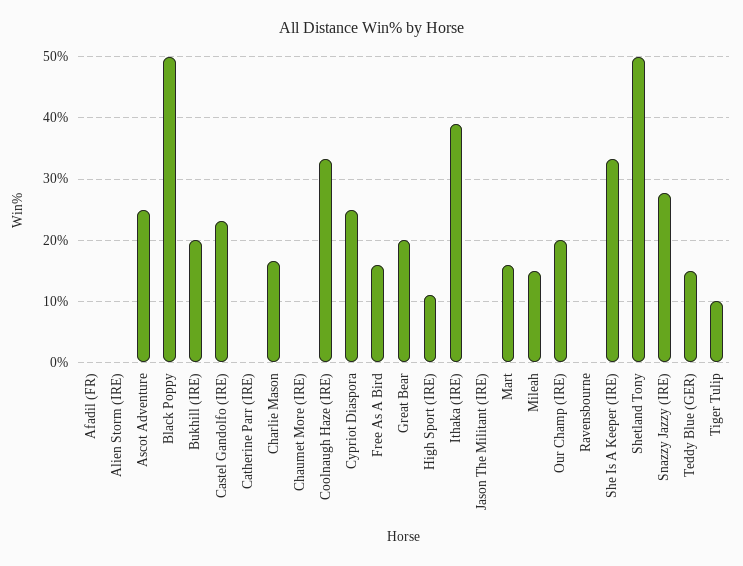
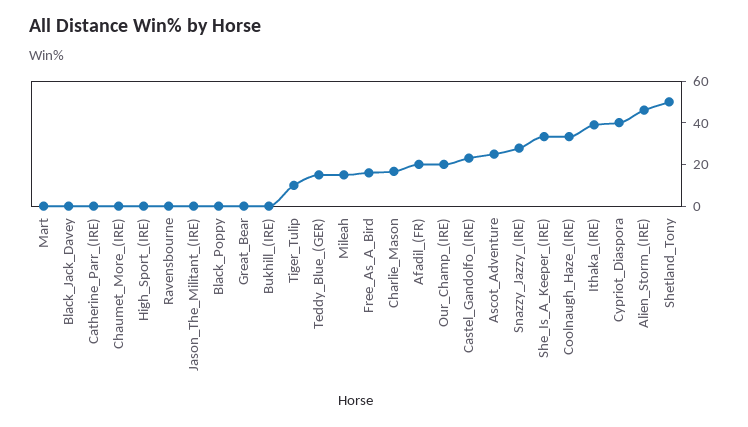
  {
-   "Afadil (FR)": 0,
+   "Afadil (FR)": 20,
-   "Alien Storm (IRE)": 0,
+   "Alien Storm (IRE)": 45,
    "Ascot Adventure": 25,
-   "Black Poppy": 50,
+   "Black Poppy": 0,
-   "Bukhill (IRE)": 20,
+   "Bukhill (IRE)": 0,
    "Castel Gandolfo (IRE)": 23,
    "Catherine Parr (IRE)": 0,
    "Charlie Mason": 17,
    "Chaumet More (IRE)": 0,
    "Coolnaugh Haze (IRE)": 33,
-   "Cypriot Diaspora": 25,
+   "Cypriot Diaspora": 40,
    "Free As A Bird": 16,
-   "Great Bear": 20,
+   "Great Bear": 0,
-   "High Sport (IRE)": 11,
+   "High Sport (IRE)": 0,
    "Ithaka (IRE)": 39,
    "Jason The Militant (IRE)": 0,
-   "Mart": 16,
+   "Mart": 0,
    "Mileah": 15,
    "Our Champ (IRE)": 20,
    "Ravensbourne": 0,
    "She Is A Keeper (IRE)": 33,
    "Shetland Tony": 50,
    "Snazzy Jazzy (IRE)": 28,
    "Teddy Blue (GER)": 15,
-   "Tiger Tulip": 10
+   "Tiger Tulip": 10,
+   "Black_Jack_Davey": 0
  }

